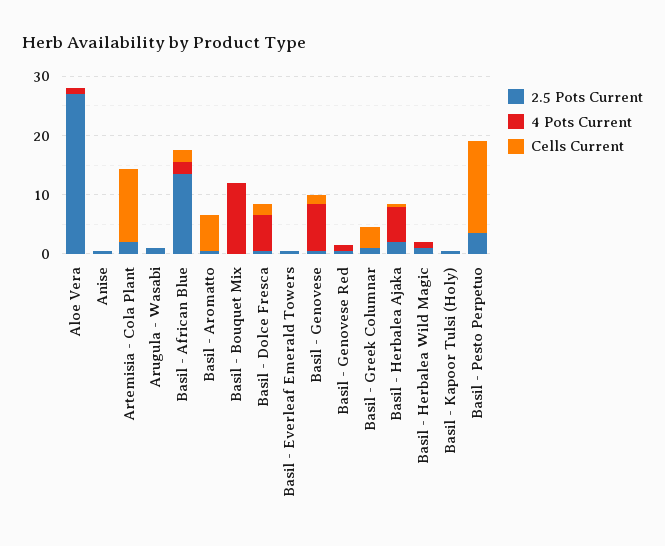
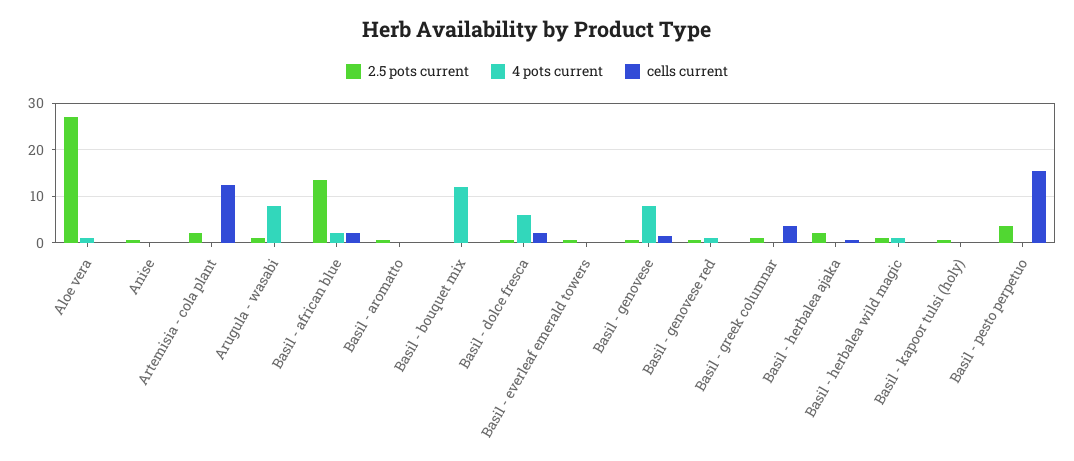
  {
    "2.5 Pots Current": {
      "Aloe Vera": 28,
      "Anise": 0,
      "Artemisia - Cola Plant": 2,
      "Arugula - Wasabi": 2,
      "Basil - African Blue": 14,
      "Basil - Aromatto": 0,
      "Basil - Bouquet Mix": 0,
      "Basil - Dolce Fresca": 0,
      "Basil - Everleaf Emerald Towers": 0,
      "Basil - Genovese": 0,
      "Basil - Genovese Red": 0,
      "Basil - Greek Columnar": 2,
      "Basil - Herbalea Ajaka": 2,
      "Basil - Herbalea Wild Magic": 2,
      "Basil - Kapoor Tulsi (Holy)": 0,
      "Basil - Pesto Perpetuo": 4
    },
    "4 Pots Current": {
      "Aloe Vera": 2,
      "Anise": 0,
      "Artemisia - Cola Plant": 0,
-     "Arugula - Wasabi": 0,
+     "Arugula - Wasabi": 8,
      "Basil - African Blue": 2,
      "Basil - Aromatto": 0,
      "Basil - Bouquet Mix": 12,
      "Basil - Dolce Fresca": 6,
      "Basil - Everleaf Emerald Towers": 0,
      "Basil - Genovese": 8,
      "Basil - Genovese Red": 2,
      "Basil - Greek Columnar": 0,
-     "Basil - Herbalea Ajaka": 6,
+     "Basil - Herbalea Ajaka": 0,
      "Basil - Herbalea Wild Magic": 2,
      "Basil - Kapoor Tulsi (Holy)": 0,
      "Basil - Pesto Perpetuo": 0
    },
    "Cells Current": {
      "Aloe Vera": 0,
      "Anise": 0,
      "Artemisia - Cola Plant": 12,
      "Arugula - Wasabi": 0,
      "Basil - African Blue": 2,
-     "Basil - Aromatto": 6,
+     "Basil - Aromatto": 0,
      "Basil - Bouquet Mix": 0,
      "Basil - Dolce Fresca": 2,
      "Basil - Everleaf Emerald Towers": 0,
      "Basil - Genovese": 2,
      "Basil - Genovese Red": 0,
      "Basil - Greek Columnar": 4,
      "Basil - Herbalea Ajaka": 0,
      "Basil - Herbalea Wild Magic": 0,
      "Basil - Kapoor Tulsi (Holy)": 0,
      "Basil - Pesto Perpetuo": 16
    }
  }

